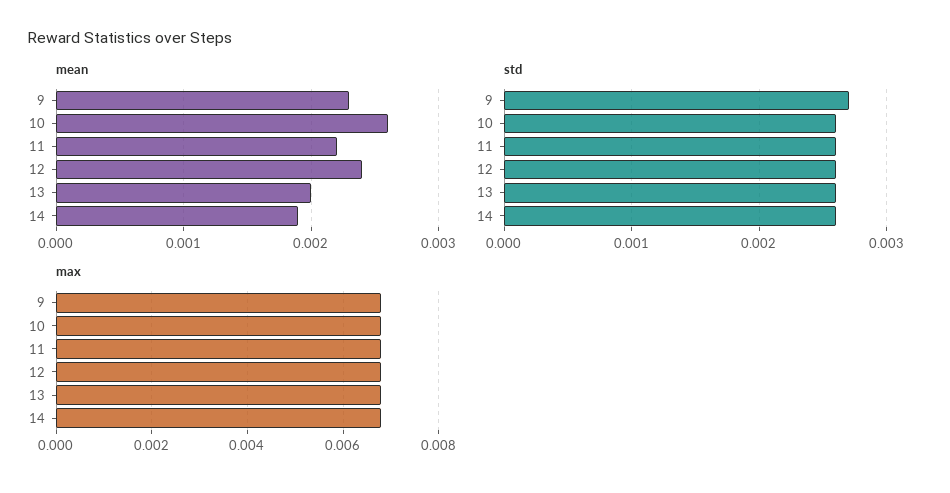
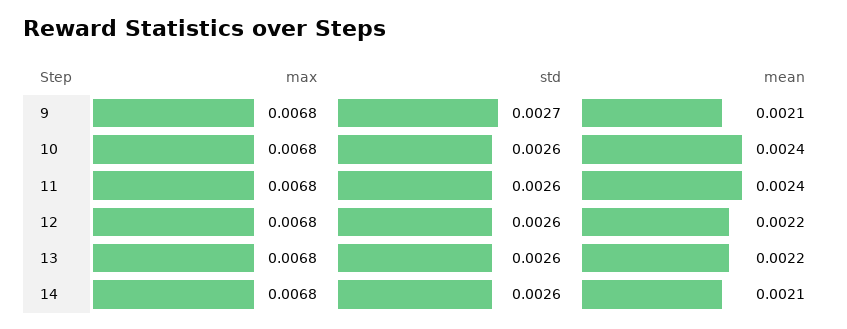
  {
    "mean": {
-     "9": 0.0023,
+     "9": 0.0021,
-     "10": 0.0026,
+     "10": 0.0024,
-     "11": 0.0022,
+     "11": 0.0024,
-     "12": 0.0024,
+     "12": 0.0022,
-     "13": 0.002,
+     "13": 0.0022,
-     "14": 0.0019
+     "14": 0.0021
    },
    "std": {
      "9": 0.0027,
      "10": 0.0026,
      "11": 0.0026,
      "12": 0.0026,
      "13": 0.0026,
      "14": 0.0026
    },
    "max": {
      "9": 0.0068,
      "10": 0.0068,
      "11": 0.0068,
      "12": 0.0068,
      "13": 0.0068,
      "14": 0.0068
    }
  }

